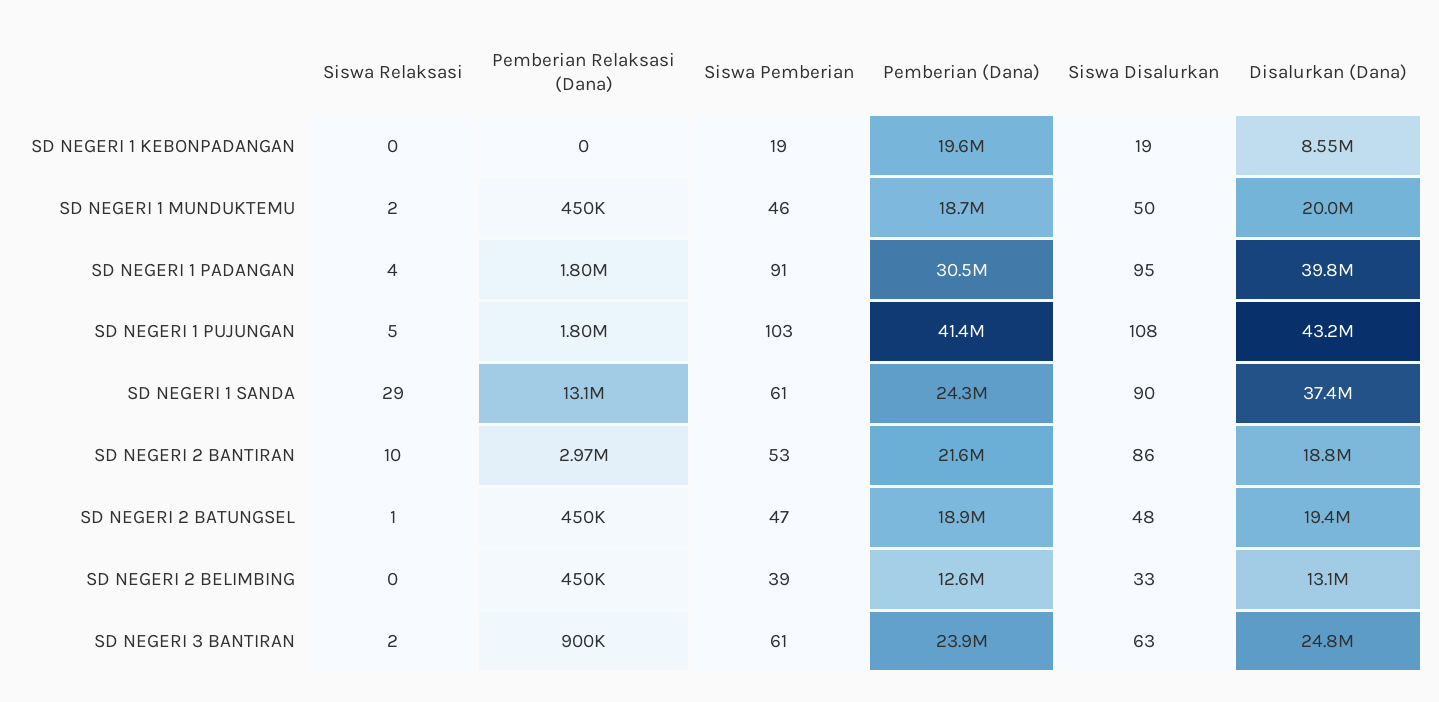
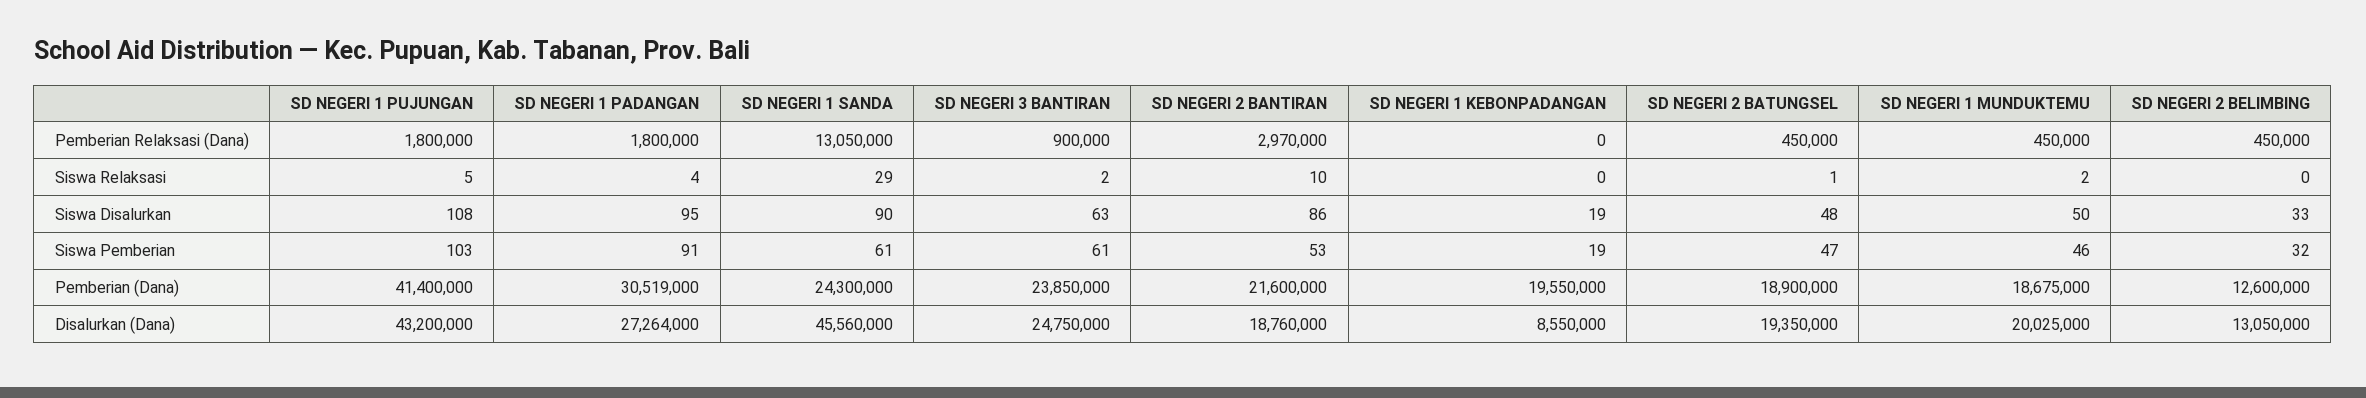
  {
    "Siswa Relaksasi": {
      "SD NEGERI 1 KEBONPADANGAN": 0,
      "SD NEGERI 1 MUNDUKTEMU": 2,
      "SD NEGERI 1 PADANGAN": 4,
      "SD NEGERI 1 PUJUNGAN": 5,
      "SD NEGERI 1 SANDA": 29,
      "SD NEGERI 2 BANTIRAN": 10,
      "SD NEGERI 2 BATUNGSEL": 1,
      "SD NEGERI 2 BELIMBING": 0,
      "SD NEGERI 3 BANTIRAN": 2
    },
    "Pemberian Relaksasi (Dana)": {
      "SD NEGERI 1 KEBONPADANGAN": 0,
      "SD NEGERI 1 MUNDUKTEMU": 450000,
      "SD NEGERI 1 PADANGAN": 1800000,
      "SD NEGERI 1 PUJUNGAN": 1800000,
      "SD NEGERI 1 SANDA": 13050000,
      "SD NEGERI 2 BANTIRAN": 2970000,
      "SD NEGERI 2 BATUNGSEL": 450000,
      "SD NEGERI 2 BELIMBING": 450000,
      "SD NEGERI 3 BANTIRAN": 900000
    },
    "Siswa Pemberian": {
      "SD NEGERI 1 KEBONPADANGAN": 19,
      "SD NEGERI 1 MUNDUKTEMU": 46,
      "SD NEGERI 1 PADANGAN": 91,
      "SD NEGERI 1 PUJUNGAN": 103,
      "SD NEGERI 1 SANDA": 61,
      "SD NEGERI 2 BANTIRAN": 53,
      "SD NEGERI 2 BATUNGSEL": 47,
-     "SD NEGERI 2 BELIMBING": 39,
+     "SD NEGERI 2 BELIMBING": 32,
      "SD NEGERI 3 BANTIRAN": 61
    },
    "Pemberian (Dana)": {
      "SD NEGERI 1 KEBONPADANGAN": 19550000,
      "SD NEGERI 1 MUNDUKTEMU": 18675000,
      "SD NEGERI 1 PADANGAN": 30519000,
      "SD NEGERI 1 PUJUNGAN": 41400000,
      "SD NEGERI 1 SANDA": 24300000,
      "SD NEGERI 2 BANTIRAN": 21600000,
      "SD NEGERI 2 BATUNGSEL": 18900000,
      "SD NEGERI 2 BELIMBING": 12600000,
      "SD NEGERI 3 BANTIRAN": 23850000
    },
    "Siswa Disalurkan": {
      "SD NEGERI 1 KEBONPADANGAN": 19,
      "SD NEGERI 1 MUNDUKTEMU": 50,
      "SD NEGERI 1 PADANGAN": 95,
      "SD NEGERI 1 PUJUNGAN": 108,
      "SD NEGERI 1 SANDA": 90,
      "SD NEGERI 2 BANTIRAN": 86,
      "SD NEGERI 2 BATUNGSEL": 48,
      "SD NEGERI 2 BELIMBING": 33,
      "SD NEGERI 3 BANTIRAN": 63
    },
    "Disalurkan (Dana)": {
      "SD NEGERI 1 KEBONPADANGAN": 8550000,
      "SD NEGERI 1 MUNDUKTEMU": 20025000,
-     "SD NEGERI 1 PADANGAN": 39800000,
+     "SD NEGERI 1 PADANGAN": 27264000,
      "SD NEGERI 1 PUJUNGAN": 43200000,
-     "SD NEGERI 1 SANDA": 37400000,
+     "SD NEGERI 1 SANDA": 45560000,
      "SD NEGERI 2 BANTIRAN": 18760000,
      "SD NEGERI 2 BATUNGSEL": 19350000,
      "SD NEGERI 2 BELIMBING": 13050000,
      "SD NEGERI 3 BANTIRAN": 24750000
    }
  }

